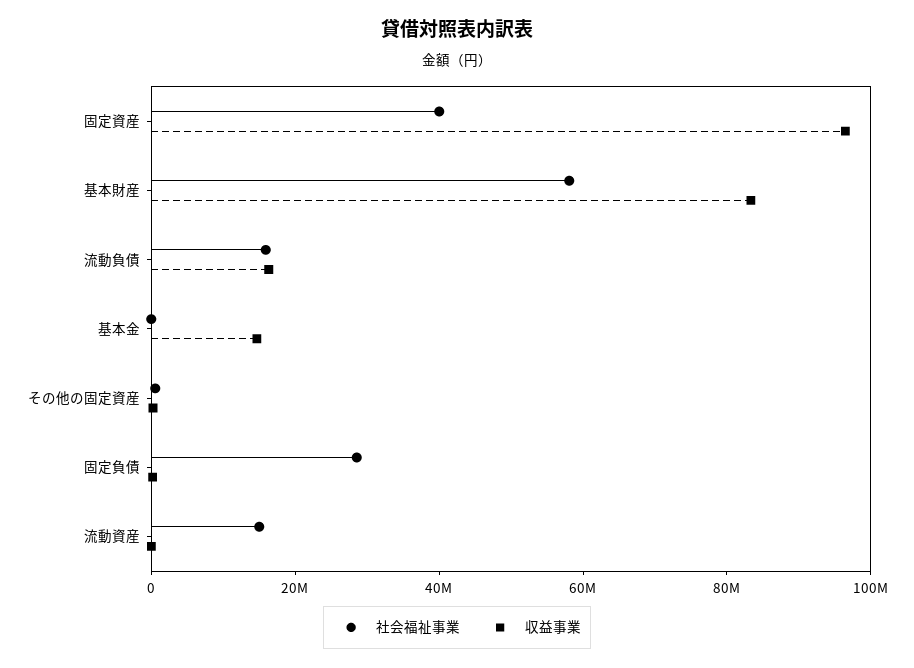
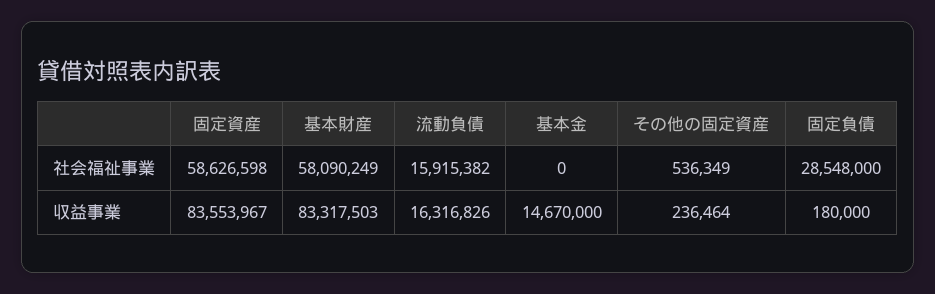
  {
    "社会福祉事業": {
-     "固定資産": 40000000,
+     "固定資産": 58626598,
      "基本財産": 58090249,
      "流動負債": 15915382,
      "基本金": 0,
      "その他の固定資産": 536349,
-     "固定負債": 28548000,
+     "固定負債": 28548000
-     "流動資産": 15000000
    },
    "収益事業": {
-     "固定資産": 95000000,
+     "固定資産": 83553967,
      "基本財産": 83317503,
      "流動負債": 16316826,
      "基本金": 14670000,
      "その他の固定資産": 236464,
-     "固定負債": 180000,
+     "固定負債": 180000
-     "流動資産": 0
    }
  }

